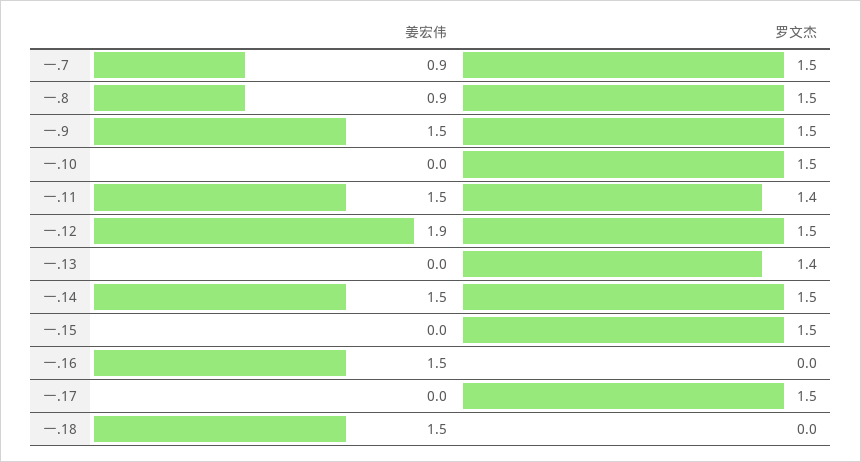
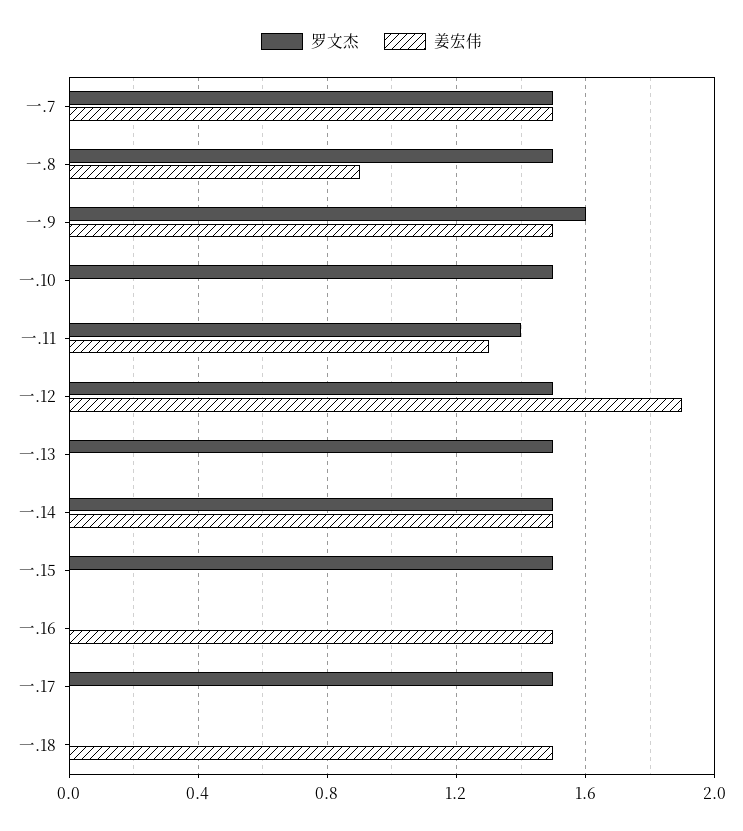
  {
    "姜宏伟": {
-     "一.7": 0.9,
+     "一.7": 1.5,
      "一.8": 0.9,
      "一.9": 1.5,
      "一.10": 0,
-     "一.11": 1.5,
+     "一.11": 1.3,
      "一.12": 1.9,
      "一.13": 0,
      "一.14": 1.5,
      "一.15": 0,
      "一.16": 1.5,
      "一.17": 0,
      "一.18": 1.5
    },
    "罗文杰": {
      "一.7": 1.5,
      "一.8": 1.5,
-     "一.9": 1.5,
+     "一.9": 1.6,
      "一.10": 1.5,
      "一.11": 1.4,
      "一.12": 1.5,
-     "一.13": 1.4,
+     "一.13": 1.5,
      "一.14": 1.5,
      "一.15": 1.5,
      "一.16": 0,
      "一.17": 1.5,
      "一.18": 0
    }
  }

